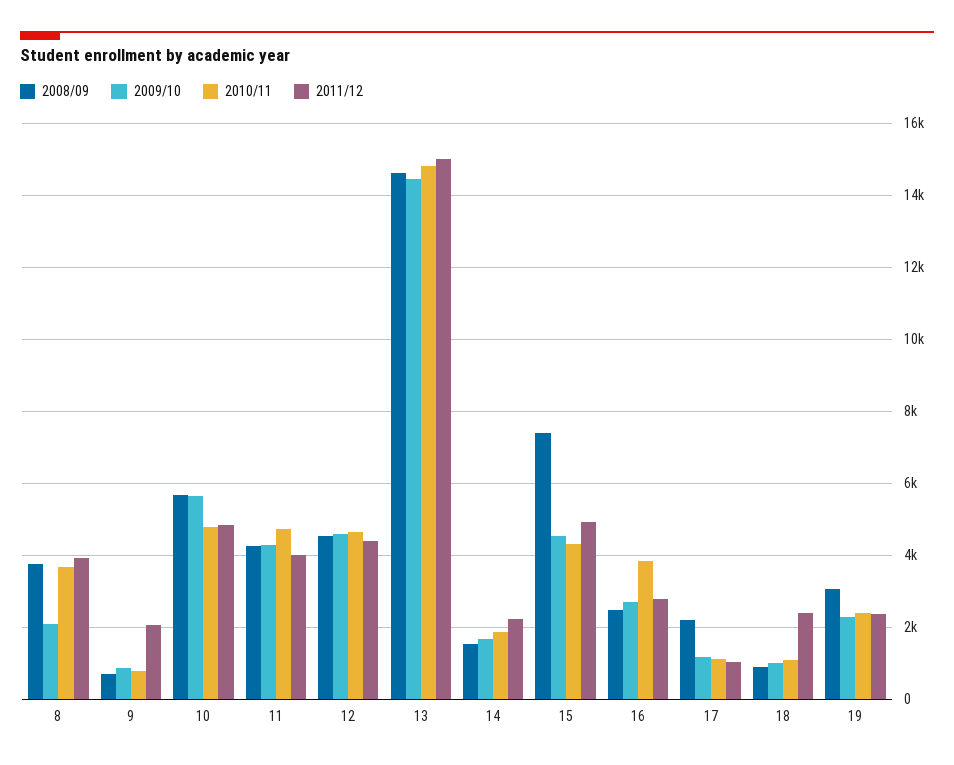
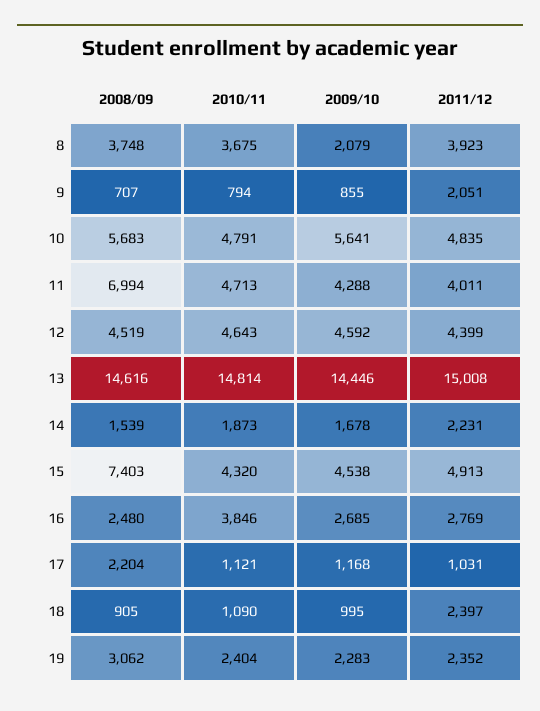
  {
    "2008/09": {
      "8": 3748,
      "9": 707,
      "10": 5683,
-     "11": 4200,
+     "11": 6994,
      "12": 4519,
      "13": 14616,
      "14": 1539,
      "15": 7403,
      "16": 2480,
      "17": 2204,
      "18": 905,
      "19": 3062
    },
    "2009/10": {
      "8": 2079,
      "9": 855,
      "10": 5641,
      "11": 4288,
      "12": 4592,
      "13": 14446,
      "14": 1678,
      "15": 4538,
      "16": 2685,
      "17": 1168,
      "18": 995,
      "19": 2283
    },
    "2010/11": {
      "8": 3675,
      "9": 794,
      "10": 4791,
      "11": 4713,
      "12": 4643,
      "13": 14814,
      "14": 1873,
      "15": 4320,
      "16": 3846,
      "17": 1121,
      "18": 1090,
      "19": 2404
    },
    "2011/12": {
      "8": 3923,
      "9": 2051,
      "10": 4835,
      "11": 4011,
      "12": 4399,
      "13": 15008,
      "14": 2231,
      "15": 4913,
      "16": 2769,
      "17": 1031,
      "18": 2397,
      "19": 2352
    }
  }

